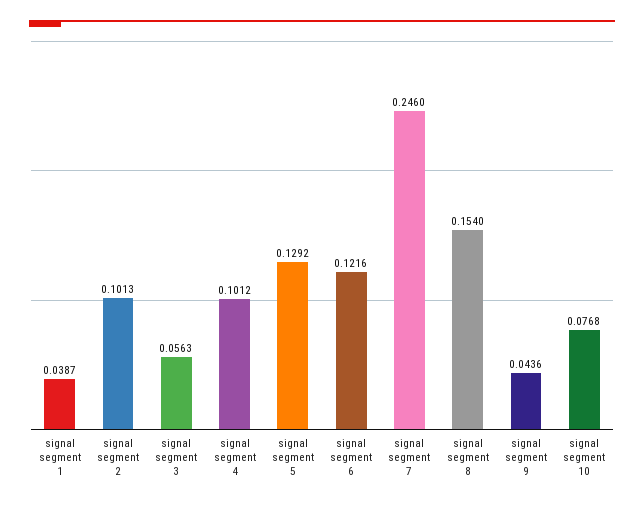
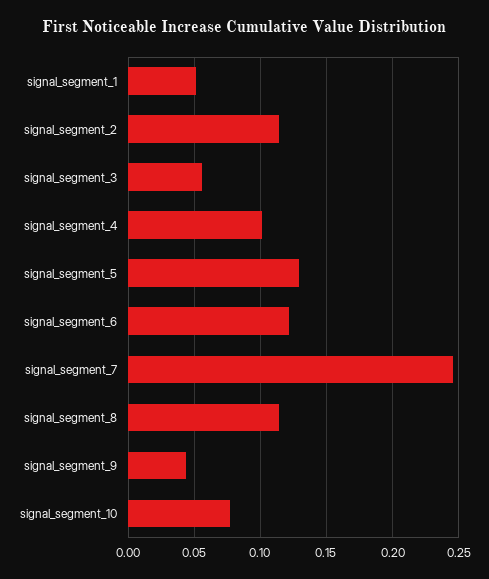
  {
-   "signal segment 1": 0.0387,
+   "signal segment 1": 0.05,
-   "signal segment 2": 0.1013,
+   "signal segment 2": 0.115,
    "signal segment 3": 0.0563,
    "signal segment 4": 0.1012,
    "signal segment 5": 0.1292,
    "signal segment 6": 0.1216,
    "signal segment 7": 0.246,
-   "signal segment 8": 0.154,
+   "signal segment 8": 0.115,
    "signal segment 9": 0.0436,
    "signal segment 10": 0.0768
  }

